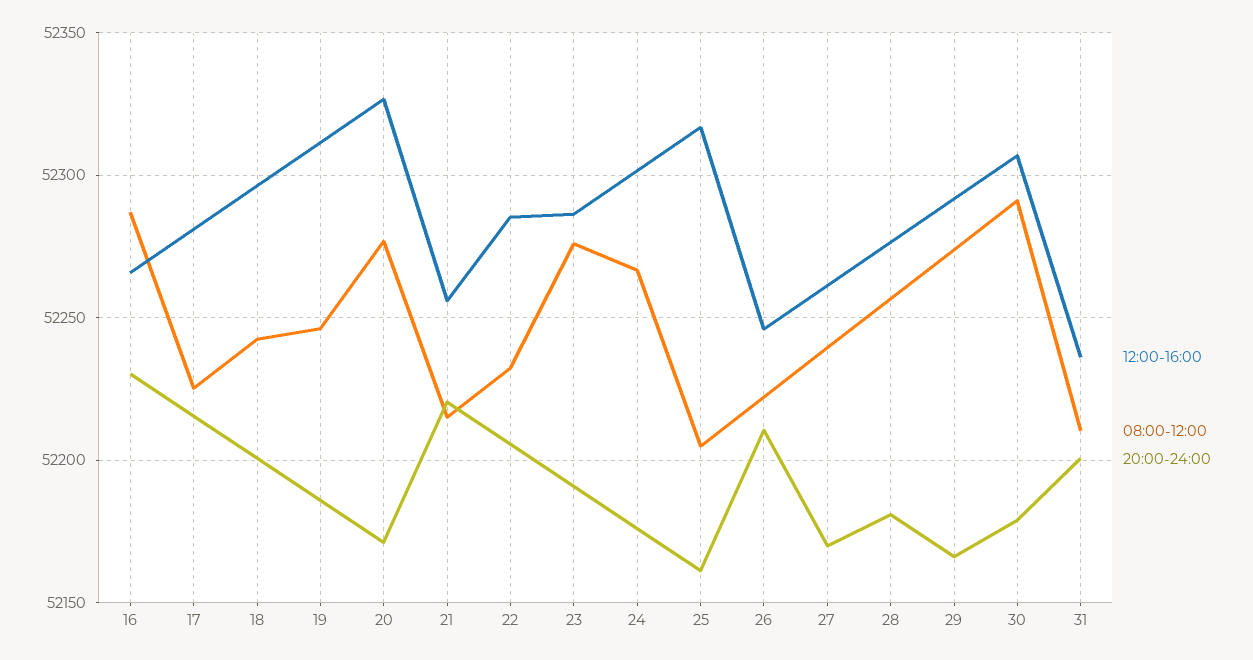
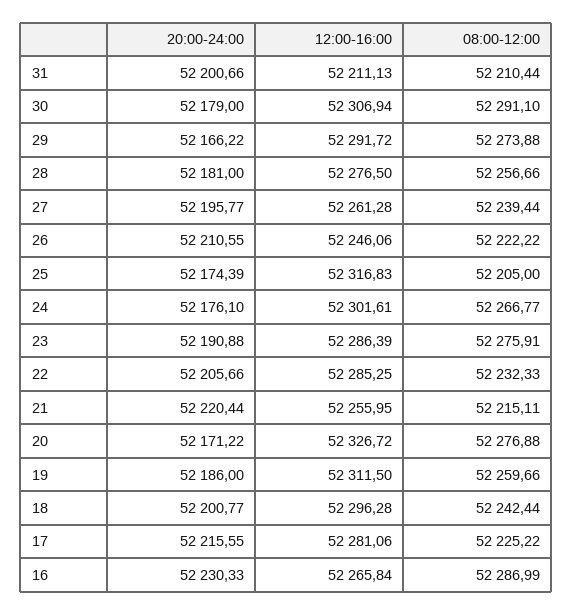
  {
    "12:00-16:00": {
      "16": 52265.84,
      "17": 52281.06,
      "18": 52296.28,
      "19": 52311.5,
      "20": 52326.72,
      "21": 52255.95,
      "22": 52285.25,
      "23": 52286.39,
      "24": 52301.61,
      "25": 52316.83,
      "26": 52246.06,
      "27": 52261.28,
      "28": 52276.5,
      "29": 52291.72,
      "30": 52306.94,
-     "31": 52235
+     "31": 52211.13
    },
    "08:00-12:00": {
      "16": 52286.99,
      "17": 52225.22,
      "18": 52242.44,
-     "19": 52245,
+     "19": 52259.66,
      "20": 52276.88,
      "21": 52215.11,
      "22": 52232.33,
      "23": 52275.91,
      "24": 52266.77,
      "25": 52205,
      "26": 52222.22,
      "27": 52239.44,
      "28": 52256.66,
      "29": 52273.88,
      "30": 52291.1,
      "31": 52210.44
    },
    "20:00-24:00": {
      "16": 52230.33,
      "17": 52215.55,
      "18": 52200.77,
      "19": 52186,
      "20": 52171.22,
      "21": 52220.44,
      "22": 52205.66,
      "23": 52190.88,
      "24": 52176.1,
-     "25": 52160,
+     "25": 52174.39,
      "26": 52210.55,
-     "27": 52170,
+     "27": 52195.77,
      "28": 52181,
      "29": 52166.22,
      "30": 52179,
      "31": 52200.66
    }
  }

